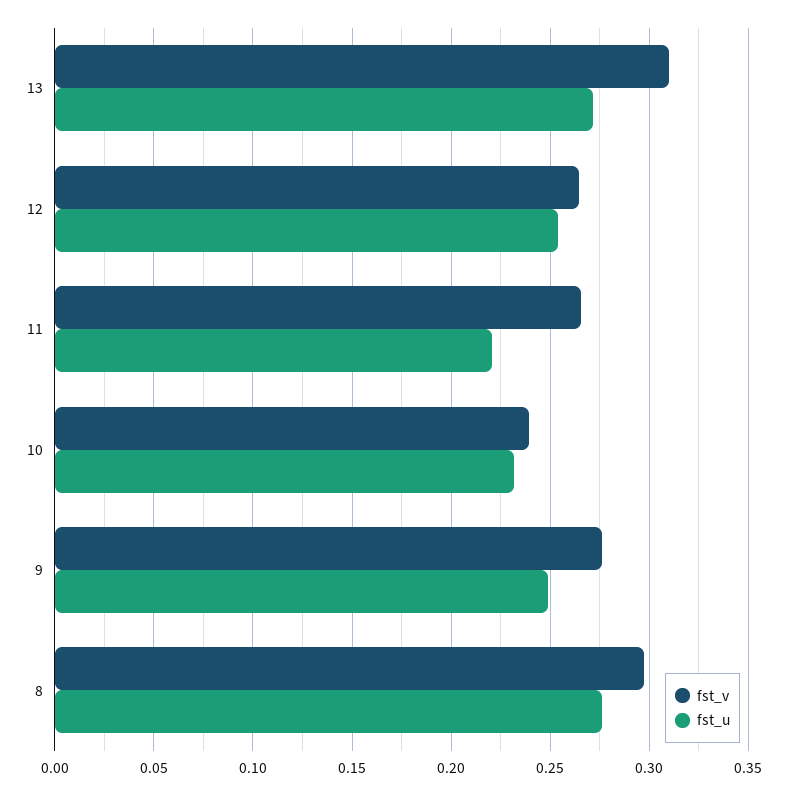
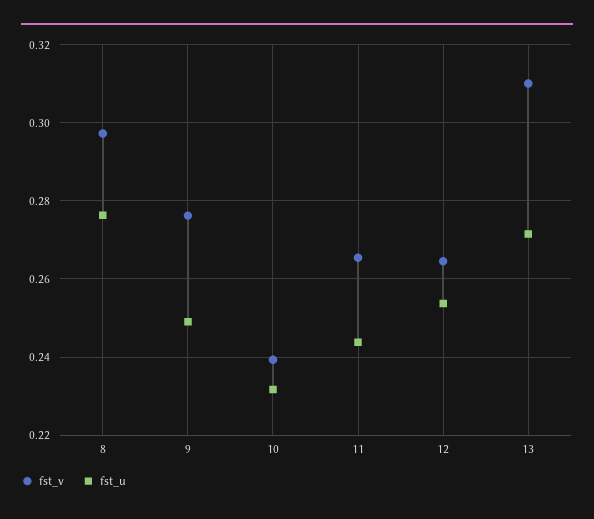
  {
    "fst_v": {
      "13": 0.31,
      "12": 0.264,
      "11": 0.266,
      "10": 0.24,
      "9": 0.276,
      "8": 0.298
    },
    "fst_u": {
      "13": 0.272,
      "12": 0.254,
-     "11": 0.22,
+     "11": 0.244,
      "10": 0.232,
      "9": 0.25,
      "8": 0.276
    }
  }

